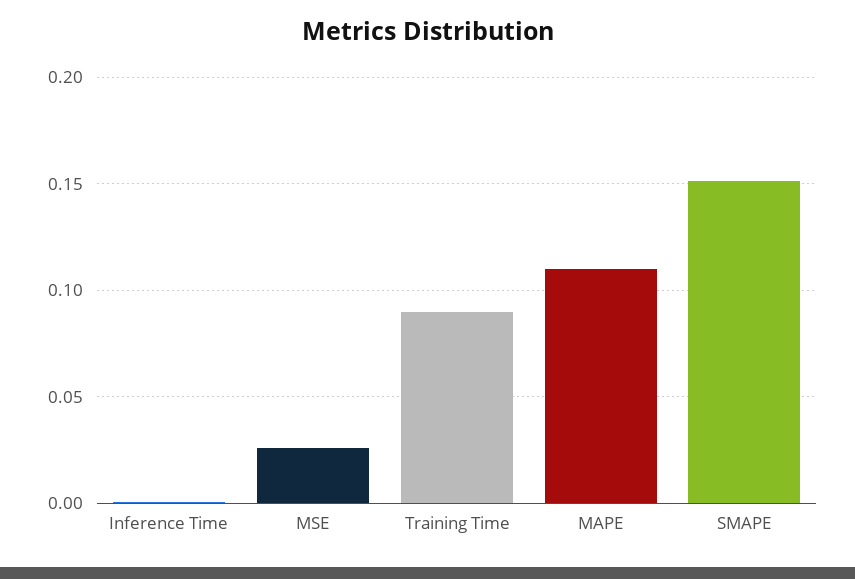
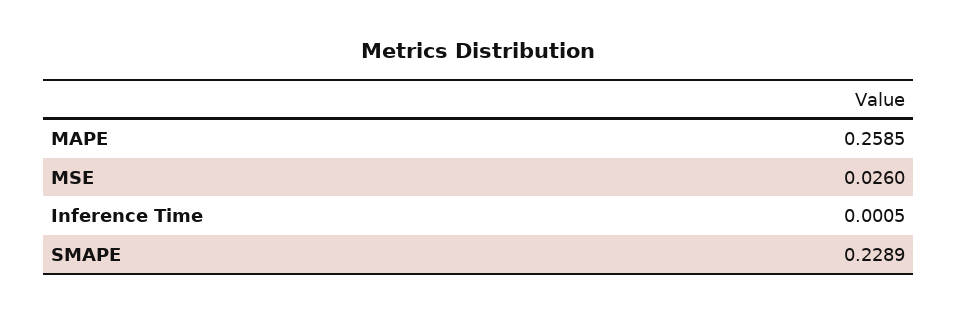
  {
    "Inference Time": 0.0005,
    "MSE": 0.026,
-   "Training Time": 0.09,
-   "MAPE": 0.11,
+   "MAPE": 0.2585,
-   "SMAPE": 0.15
+   "SMAPE": 0.2289
  }

